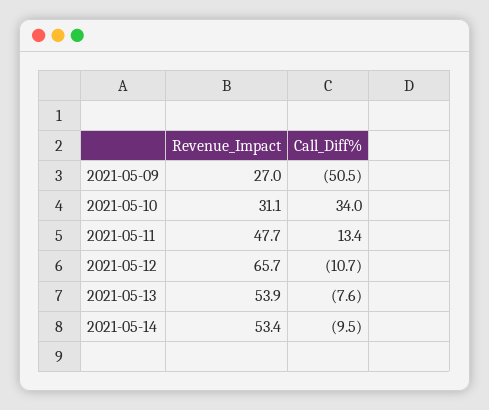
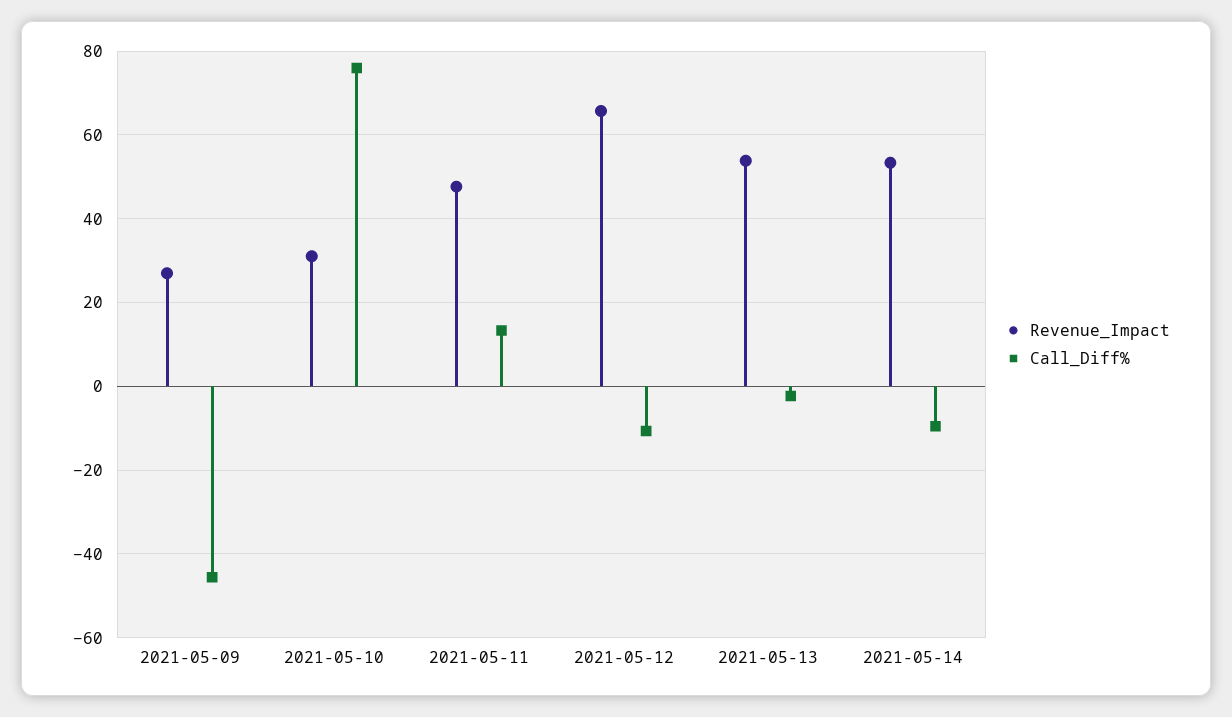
  {
    "Revenue_Impact": {
      "2021-05-09": 27,
      "2021-05-10": 31.1,
      "2021-05-11": 47.7,
      "2021-05-12": 65.7,
      "2021-05-13": 53.9,
      "2021-05-14": 53.4
    },
    "Call_Diff%": {
-     "2021-05-09": -50.5,
+     "2021-05-09": -46,
-     "2021-05-10": 34,
+     "2021-05-10": 76,
      "2021-05-11": 13.4,
      "2021-05-12": -10.7,
-     "2021-05-13": -7.6,
+     "2021-05-13": -2,
      "2021-05-14": -9.5
    }
  }

